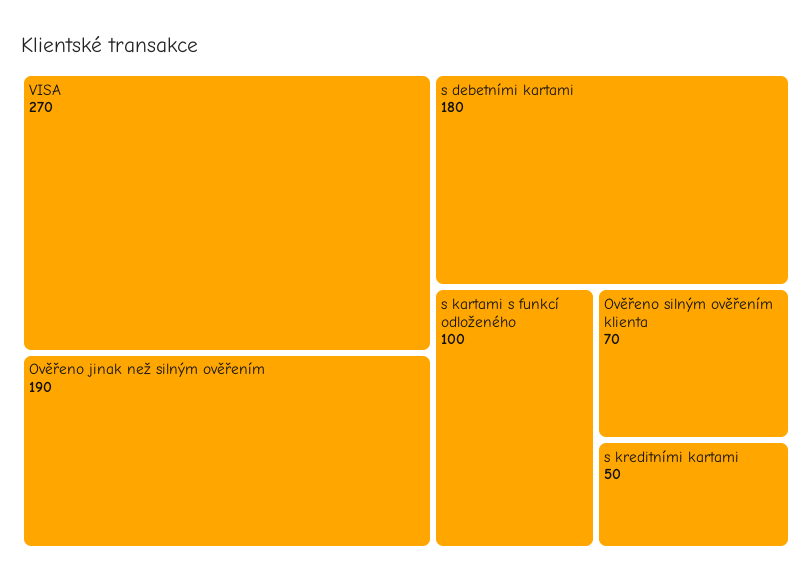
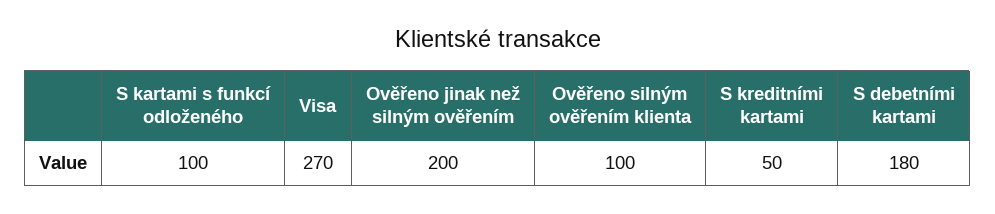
  {
    "VISA": 270,
-   "Ověřeno jinak než silným ověřením": 190,
+   "Ověřeno jinak než silným ověřením": 200,
    "s debetními kartami": 180,
    "s kartami s funkcí odloženého": 100,
-   "Ověřeno silným ověřením klienta": 70,
+   "Ověřeno silným ověřením klienta": 100,
    "s kreditními kartami": 50
  }

